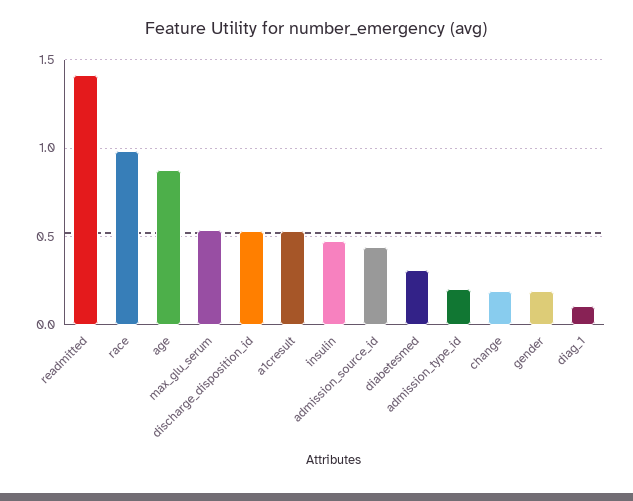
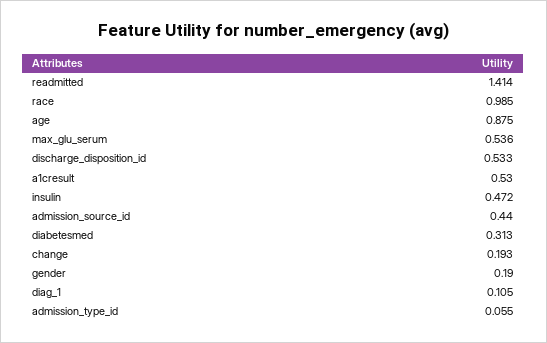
  {
    "readmitted": 1.414,
    "race": 0.985,
    "age": 0.875,
    "max_glu_serum": 0.536,
    "discharge_disposition_id": 0.533,
    "a1cresult": 0.53,
    "insulin": 0.472,
    "admission_source_id": 0.44,
    "diabetesmed": 0.313,
-   "admission_type_id": 0.2,
+   "admission_type_id": 0.055,
    "change": 0.193,
    "gender": 0.19,
    "diag_1": 0.105
  }

